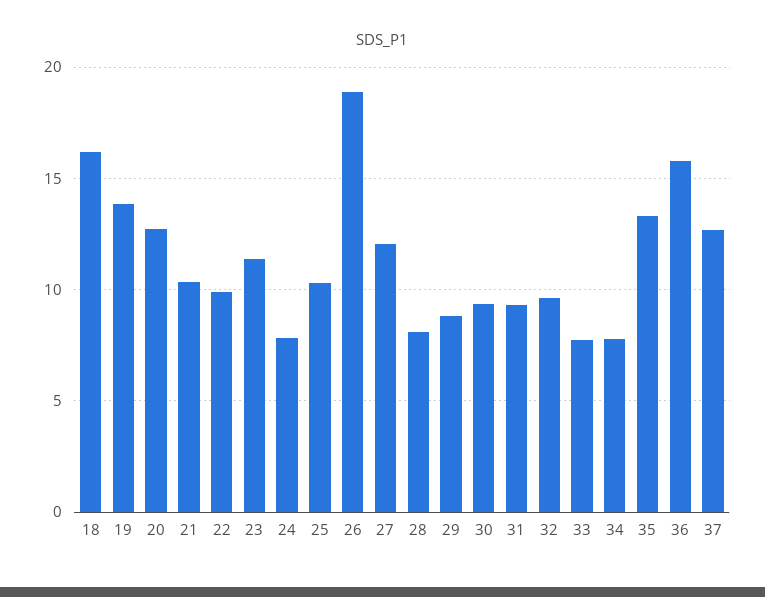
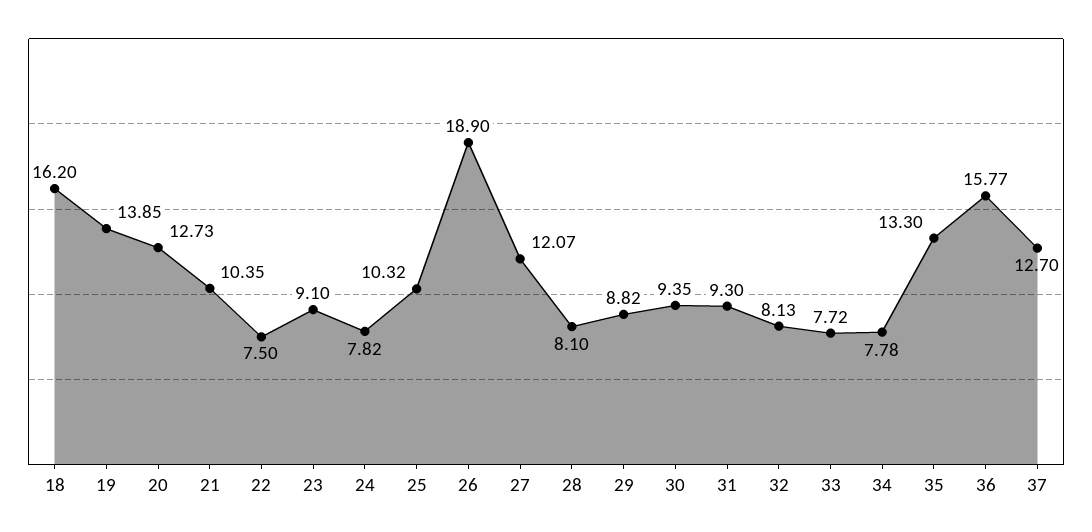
  {
    "18": 16.2,
    "19": 13.85,
    "20": 12.73,
    "21": 10.35,
-   "22": 10,
+   "22": 7.5,
-   "23": 11.5,
+   "23": 9.1,
    "24": 7.82,
    "25": 10.32,
    "26": 18.9,
    "27": 12.07,
    "28": 8.1,
    "29": 8.82,
    "30": 9.35,
    "31": 9.3,
-   "32": 9.5,
+   "32": 8.13,
    "33": 7.72,
    "34": 7.78,
    "35": 13.3,
    "36": 15.77,
    "37": 12.7
  }

